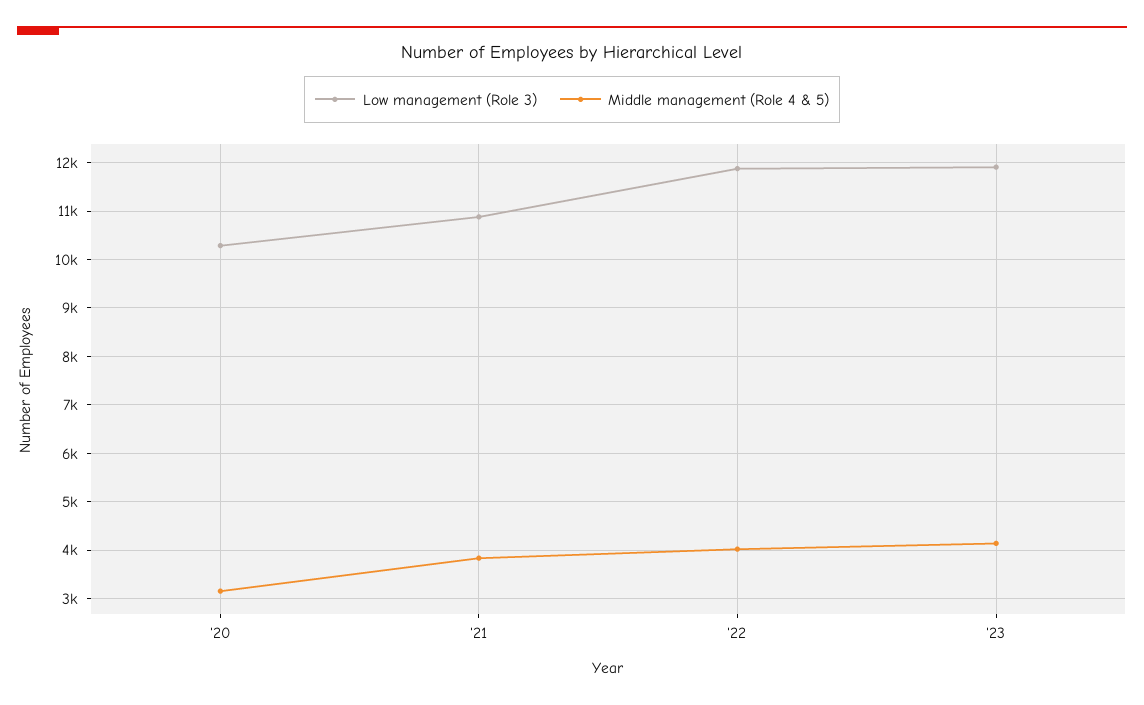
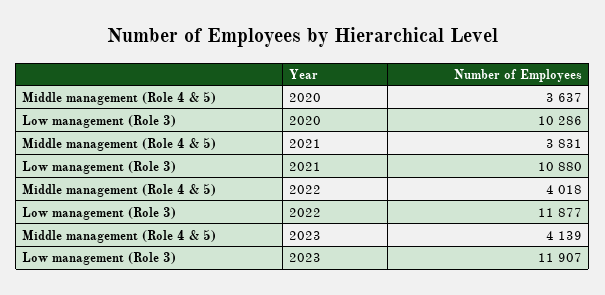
  {
    "Low management (Role 3)": {
      "'20": 10286,
      "'21": 10880,
      "'22": 11877,
      "'23": 11907
    },
    "Middle management (Role 4 & 5)": {
-     "'20": 3200,
+     "'20": 3637,
      "'21": 3831,
      "'22": 4018,
      "'23": 4139
    }
  }

